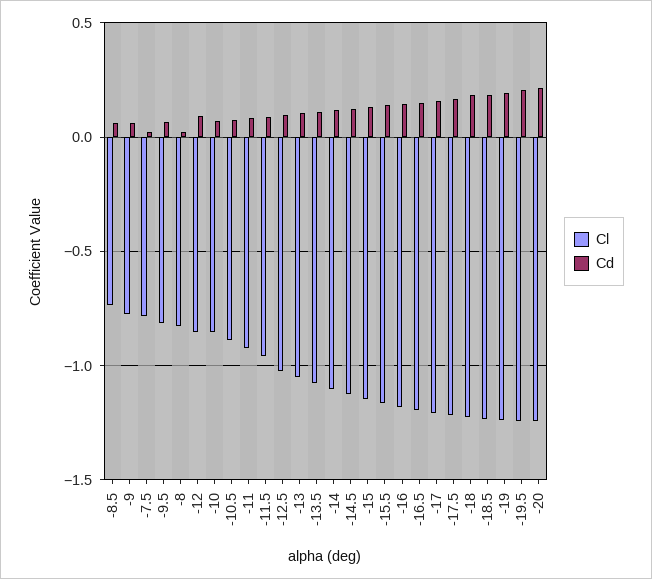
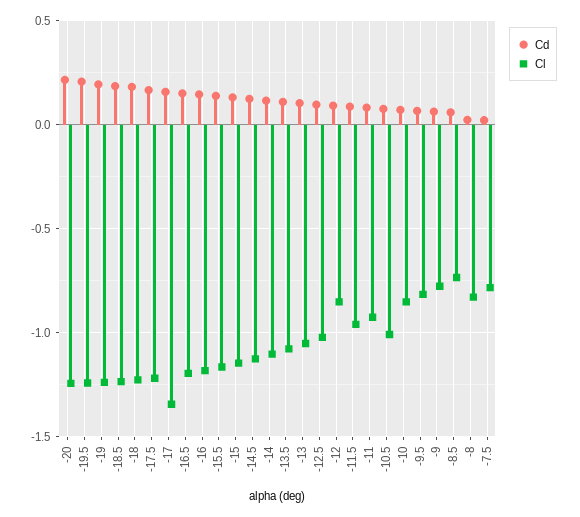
  {
    "Cl": {
      "-8.5": -0.75,
      "-9": -0.8,
      "-7.5": -0.8,
      "-9.5": -0.8,
      "-8": -0.85,
      "-12": -0.85,
      "-10": -0.85,
-     "-10.5": -0.9,
+     "-10.5": -1,
      "-11": -0.95,
      "-11.5": -0.95,
      "-12.5": -1,
      "-13": -1.05,
      "-13.5": -1.1,
      "-14": -1.1,
      "-14.5": -1.15,
      "-15": -1.15,
      "-15.5": -1.15,
      "-16": -1.2,
      "-16.5": -1.2,
-     "-17": -1.2,
+     "-17": -1.35,
      "-17.5": -1.2,
      "-18": -1.25,
      "-18.5": -1.25,
      "-19": -1.25,
      "-19.5": -1.25,
      "-20": -1.25
    },
    "Cd": {
      "-8.5": 0.05,
      "-9": 0.05,
      "-7.5": 0,
      "-9.5": 0.05,
      "-8": 0,
      "-12": 0.1,
      "-10": 0.05,
      "-10.5": 0.1,
      "-11": 0.1,
      "-11.5": 0.1,
      "-12.5": 0.1,
      "-13": 0.1,
      "-13.5": 0.1,
      "-14": 0.1,
      "-14.5": 0.1,
      "-15": 0.15,
      "-15.5": 0.15,
      "-16": 0.15,
      "-16.5": 0.15,
      "-17": 0.15,
      "-17.5": 0.15,
      "-18": 0.2,
      "-18.5": 0.2,
      "-19": 0.2,
      "-19.5": 0.2,
      "-20": 0.2
    }
  }

